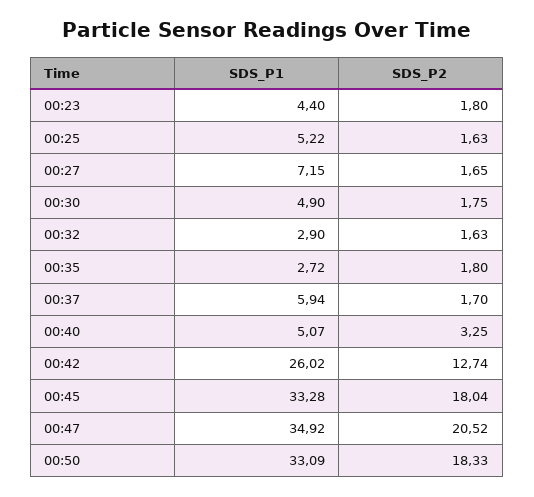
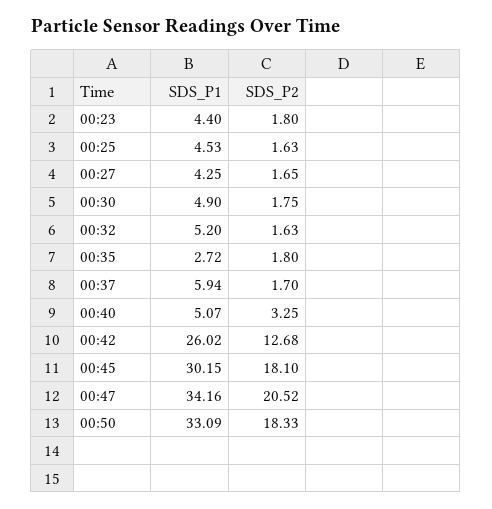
  {
    "SDS_P1": {
      "00:23": 4.4,
-     "00:25": 5.22,
+     "00:25": 4.53,
-     "00:27": 7.15,
+     "00:27": 4.25,
      "00:30": 4.9,
-     "00:32": 2.9,
+     "00:32": 5.2,
      "00:35": 2.72,
      "00:37": 5.94,
      "00:40": 5.07,
      "00:42": 26.02,
-     "00:45": 33.28,
+     "00:45": 30.15,
-     "00:47": 34.92,
+     "00:47": 34.16,
      "00:50": 33.09
    },
    "SDS_P2": {
      "00:23": 1.8,
      "00:25": 1.63,
      "00:27": 1.65,
      "00:30": 1.75,
      "00:32": 1.63,
      "00:35": 1.8,
      "00:37": 1.7,
      "00:40": 3.25,
-     "00:42": 12.74,
+     "00:42": 12.68,
-     "00:45": 18.04,
+     "00:45": 18.1,
      "00:47": 20.52,
      "00:50": 18.33
    }
  }

